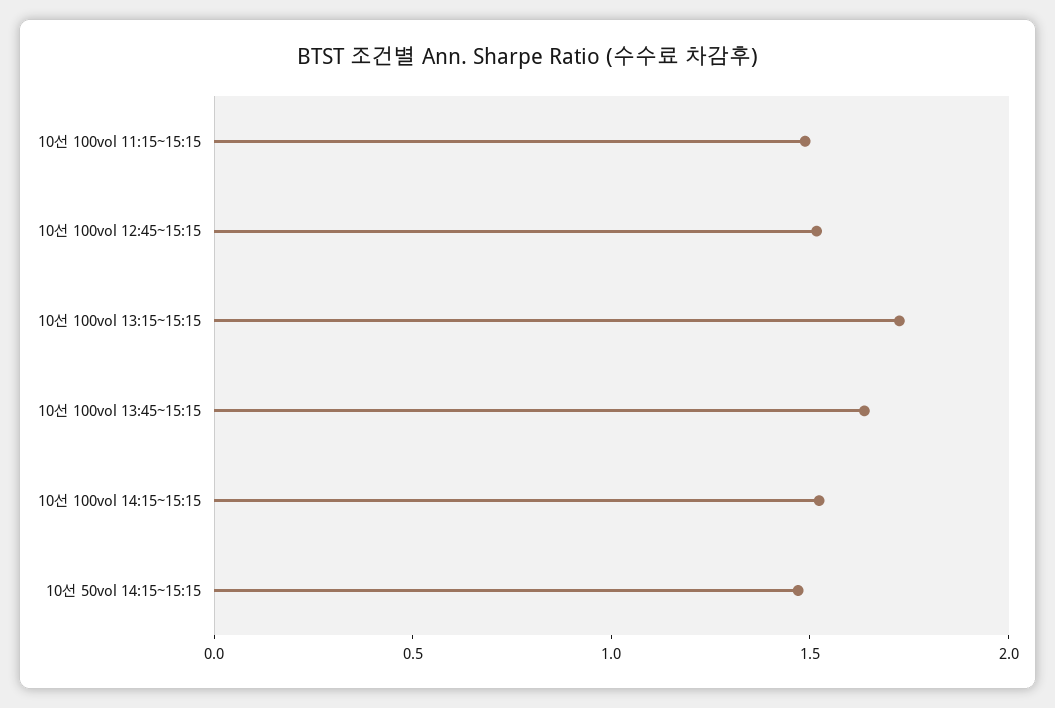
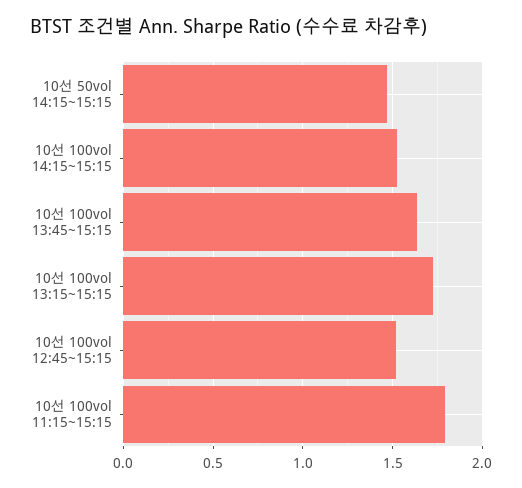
  {
-   "10선 100vol 11:15~15:15": 1.5,
+   "10선 100vol 11:15~15:15": 1.8,
    "10선 100vol 12:45~15:15": 1.5,
    "10선 100vol 13:15~15:15": 1.75,
    "10선 100vol 13:45~15:15": 1.65,
    "10선 100vol 14:15~15:15": 1.5,
    "10선 50vol 14:15~15:15": 1.45
  }

